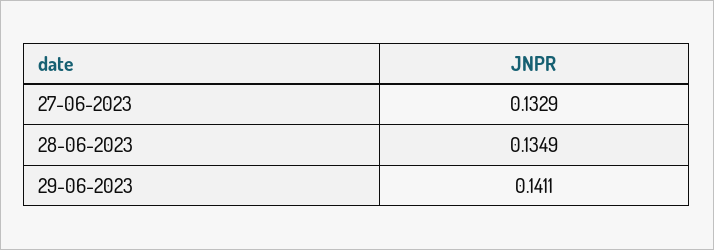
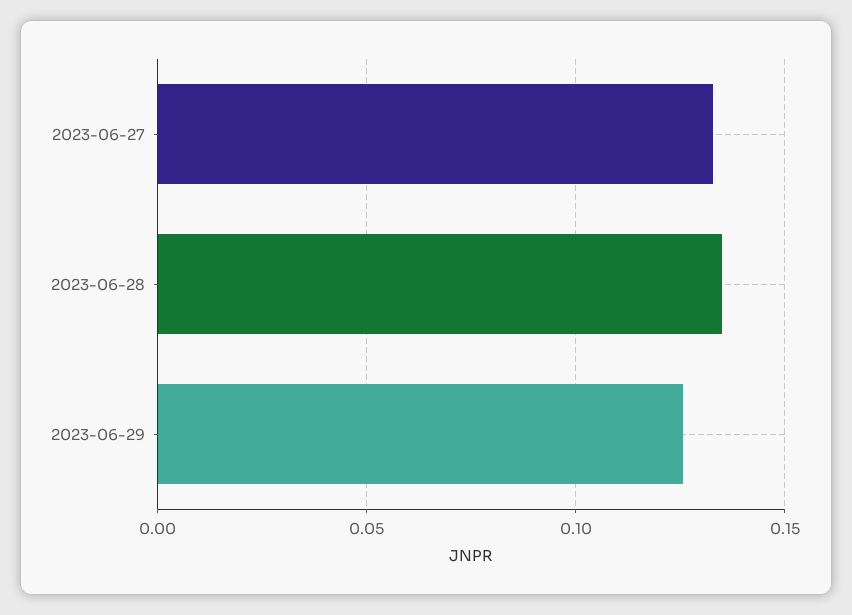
  {
    "27-06-2023": 0.1329,
    "28-06-2023": 0.1349,
-   "29-06-2023": 0.1411
+   "29-06-2023": 0.125
  }

